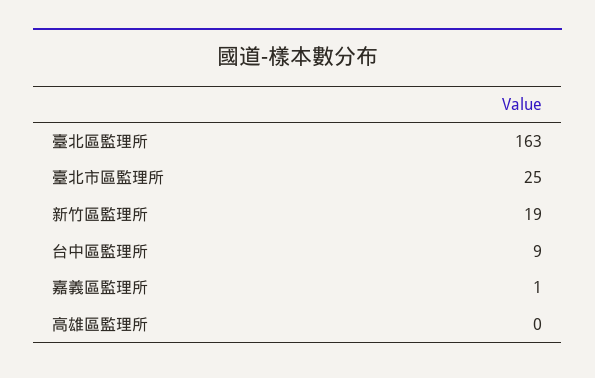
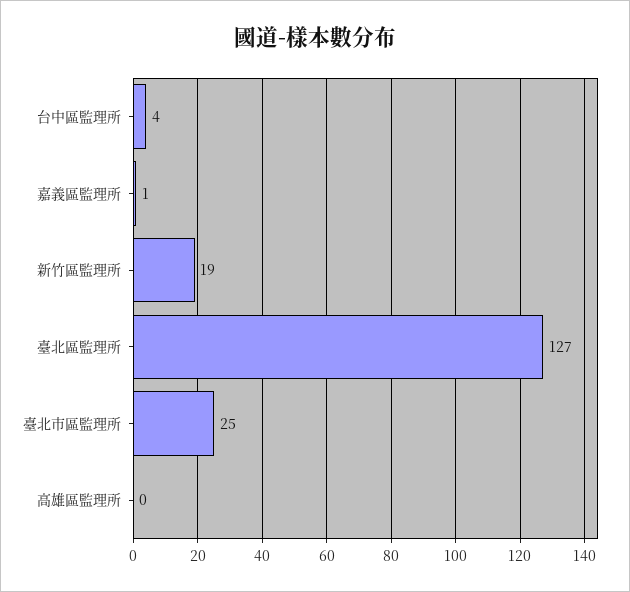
  {
-   "臺北區監理所": 163,
+   "臺北區監理所": 127,
    "臺北市區監理所": 25,
    "新竹區監理所": 19,
-   "台中區監理所": 9,
+   "台中區監理所": 4,
    "嘉義區監理所": 1,
    "高雄區監理所": 0
  }

